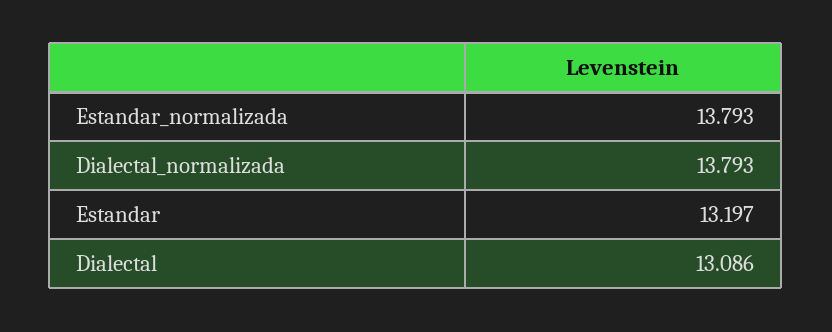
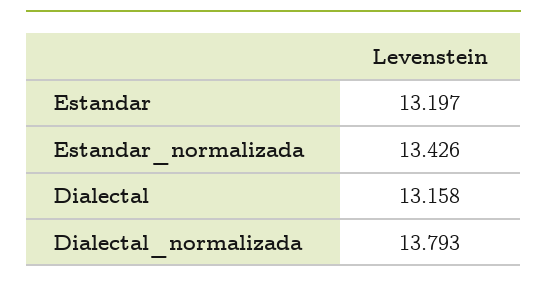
  {
-   "Estandar_normalizada": 13.793,
+   "Estandar_normalizada": 13.426,
    "Dialectal_normalizada": 13.793,
    "Estandar": 13.197,
-   "Dialectal": 13.086
+   "Dialectal": 13.158
  }

